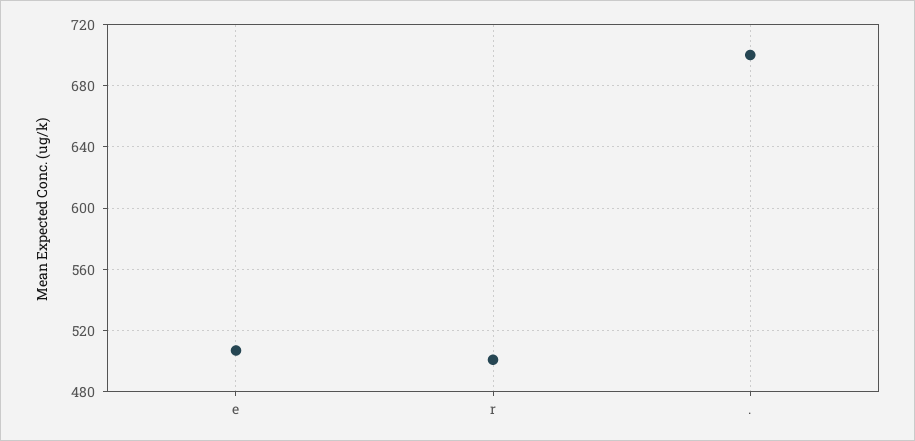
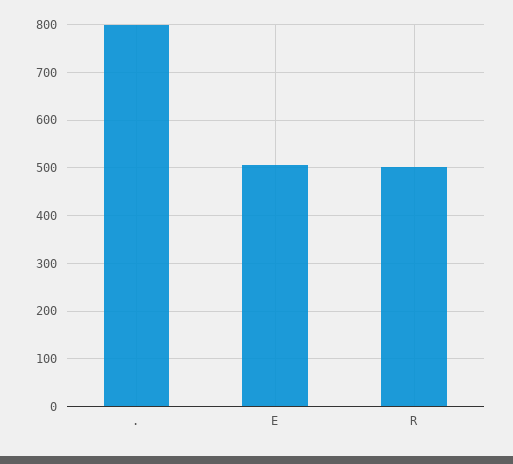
  {
    "e": 505,
    "r": 500,
-   ".": 700
+   ".": 800
  }

